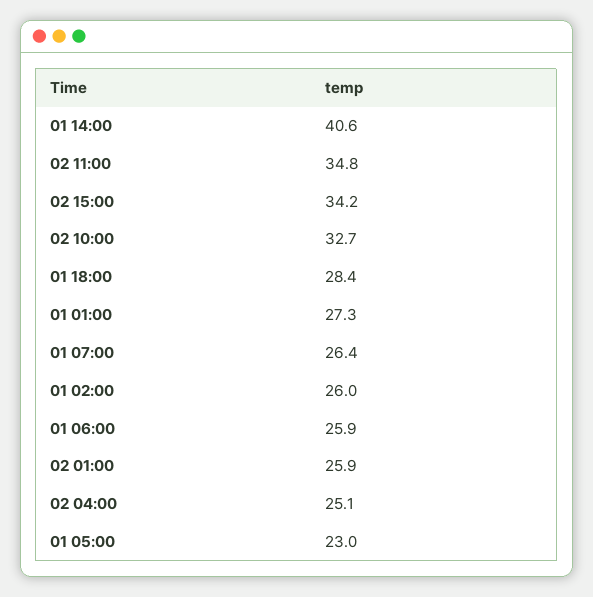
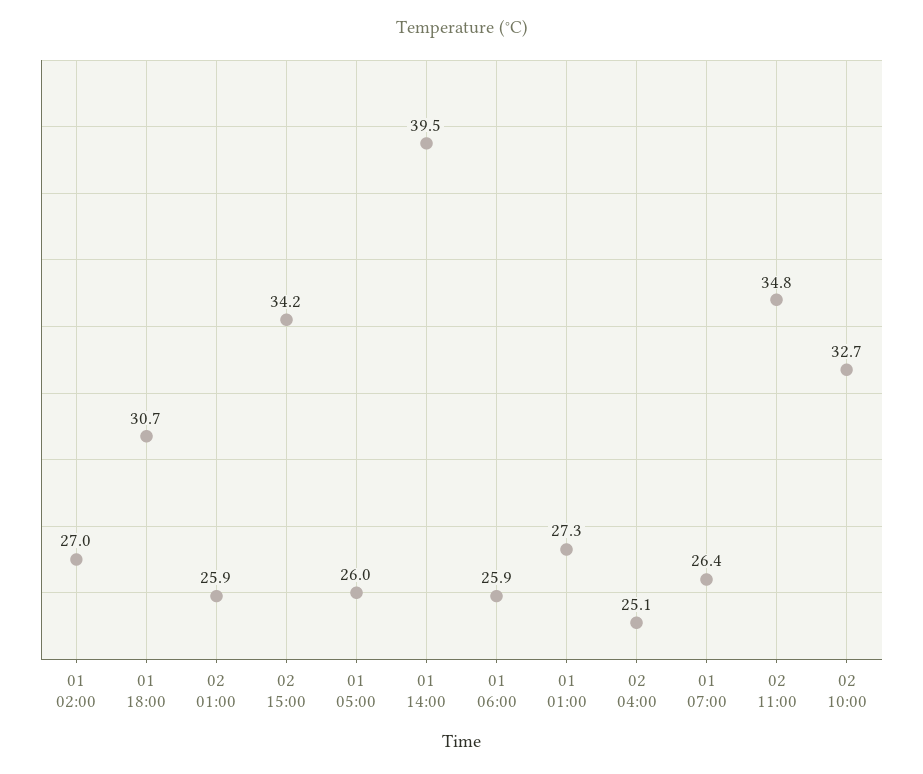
  {
-   "01 14:00": 40.6,
+   "01 14:00": 39.5,
    "02 11:00": 34.8,
    "02 15:00": 34.2,
    "02 10:00": 32.7,
-   "01 18:00": 28.4,
+   "01 18:00": 30.7,
    "01 01:00": 27.3,
    "01 07:00": 26.4,
-   "01 02:00": 26,
+   "01 02:00": 27,
    "01 06:00": 25.9,
    "02 01:00": 25.9,
    "02 04:00": 25.1,
-   "01 05:00": 23
+   "01 05:00": 26
  }

